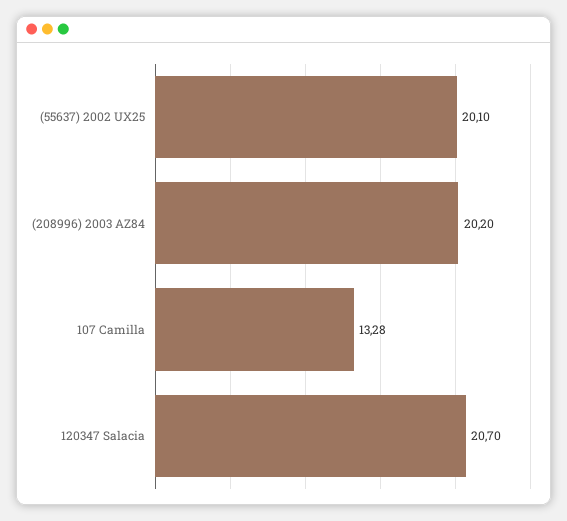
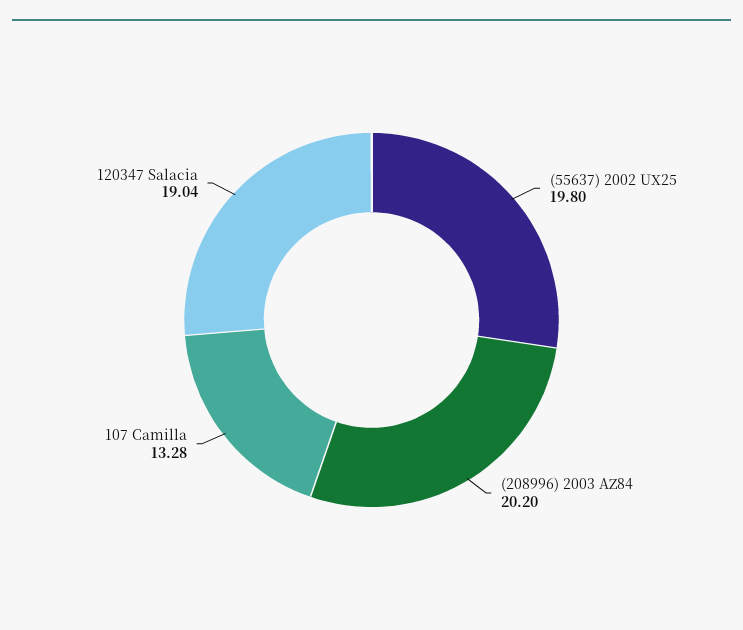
  {
-   "(55637) 2002 UX25": 20.1,
+   "(55637) 2002 UX25": 19.8,
    "(208996) 2003 AZ84": 20.2,
    "107 Camilla": 13.28,
-   "120347 Salacia": 20.7
+   "120347 Salacia": 19.04
  }

